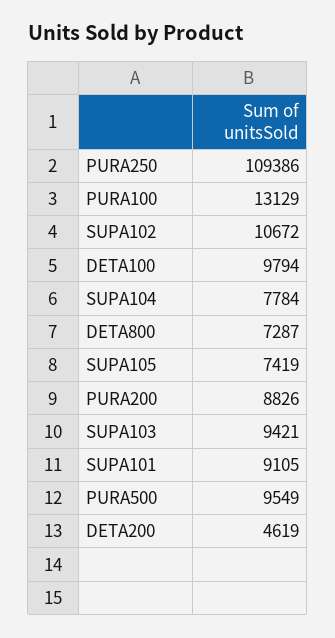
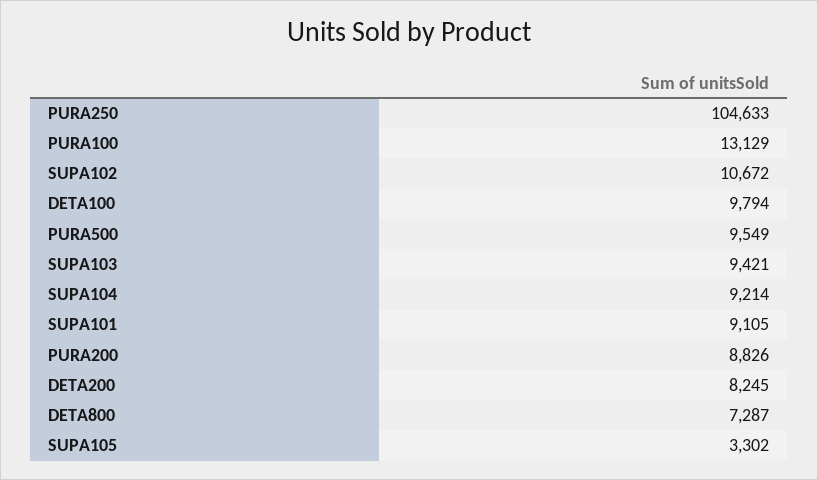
  {
-   "PURA250": 109386,
+   "PURA250": 104633,
    "PURA100": 13129,
    "SUPA102": 10672,
    "DETA100": 9794,
-   "SUPA104": 7784,
+   "SUPA104": 9214,
    "DETA800": 7287,
-   "SUPA105": 7419,
+   "SUPA105": 3302,
    "PURA200": 8826,
    "SUPA103": 9421,
    "SUPA101": 9105,
    "PURA500": 9549,
-   "DETA200": 4619
+   "DETA200": 8245
  }

